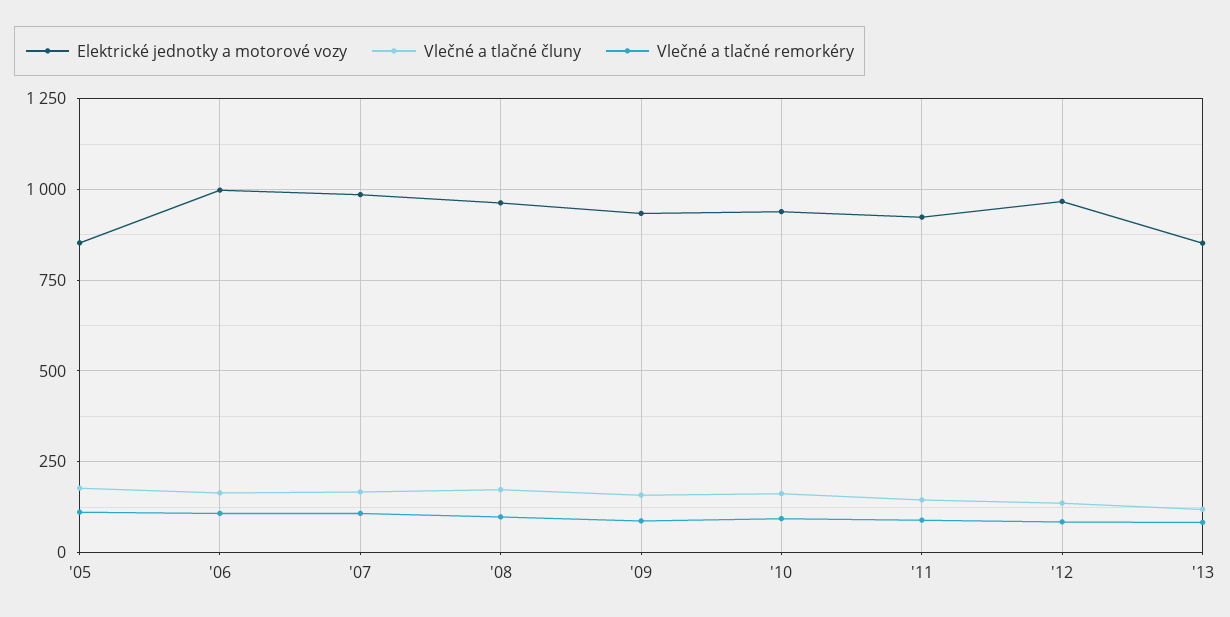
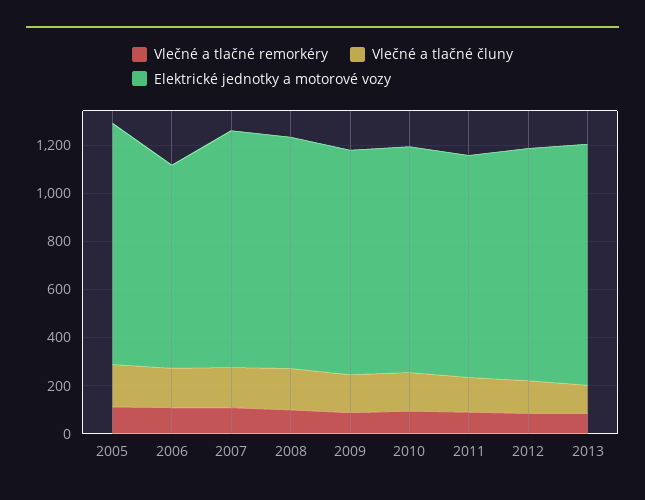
  {
    "Elektrické jednotky a motorové vozy": {
-     "'05": 850,
+     "'05": 1000,
-     "'06": 1000,
+     "'06": 850,
      "'07": 975,
      "'08": 975,
      "'09": 925,
      "'10": 950,
      "'11": 925,
      "'12": 975,
-     "'13": 850
+     "'13": 1000
    },
    "Vlečné a tlačné čluny": {
      "'05": 175,
      "'06": 175,
      "'07": 175,
      "'08": 175,
      "'09": 150,
      "'10": 150,
      "'11": 150,
      "'12": 125,
      "'13": 125
    },
    "Vlečné a tlačné remorkéry": {
      "'05": 100,
      "'06": 100,
      "'07": 100,
      "'08": 100,
      "'09": 75,
      "'10": 100,
      "'11": 100,
      "'12": 75,
      "'13": 75
    }
  }

